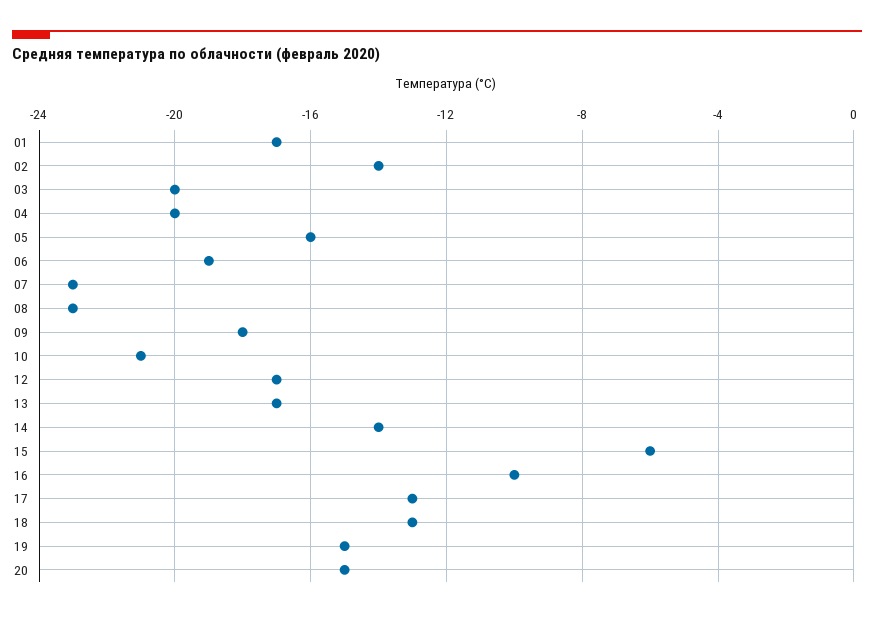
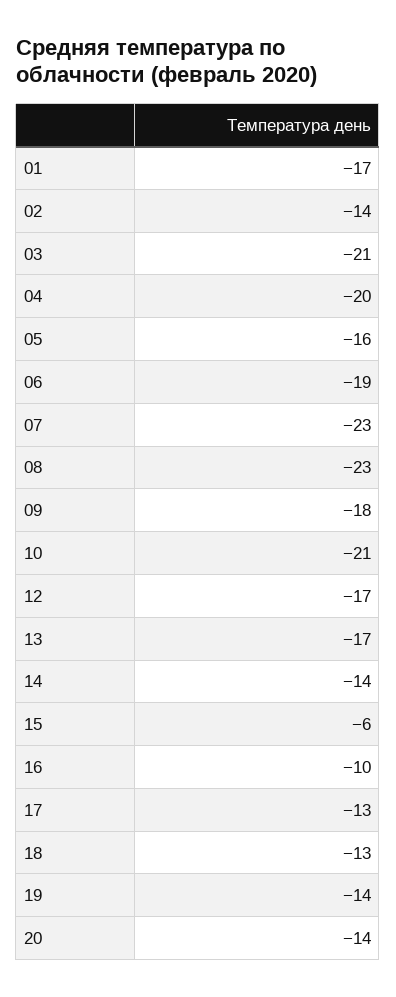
  {
    "01": -17,
    "02": -14,
-   "03": -20,
+   "03": -21,
    "04": -20,
    "05": -16,
    "06": -19,
    "07": -23,
    "08": -23,
    "09": -18,
    "10": -21,
    "12": -17,
    "13": -17,
    "14": -14,
    "15": -6,
    "16": -10,
    "17": -13,
    "18": -13,
-   "19": -15,
+   "19": -14,
-   "20": -15
+   "20": -14
  }

